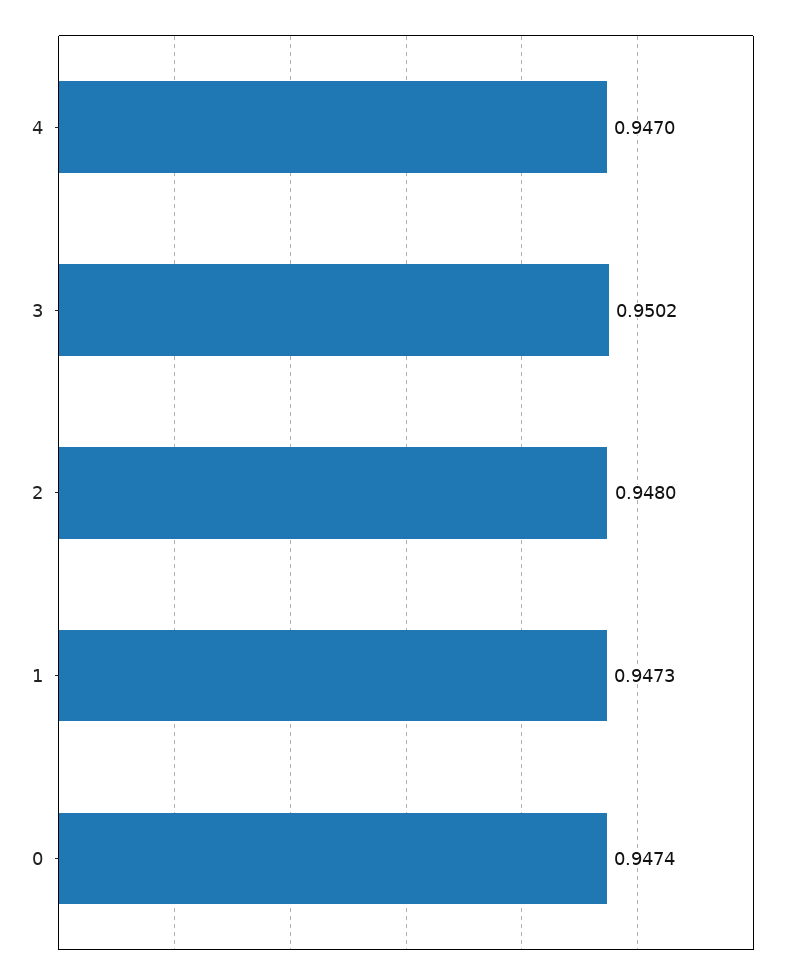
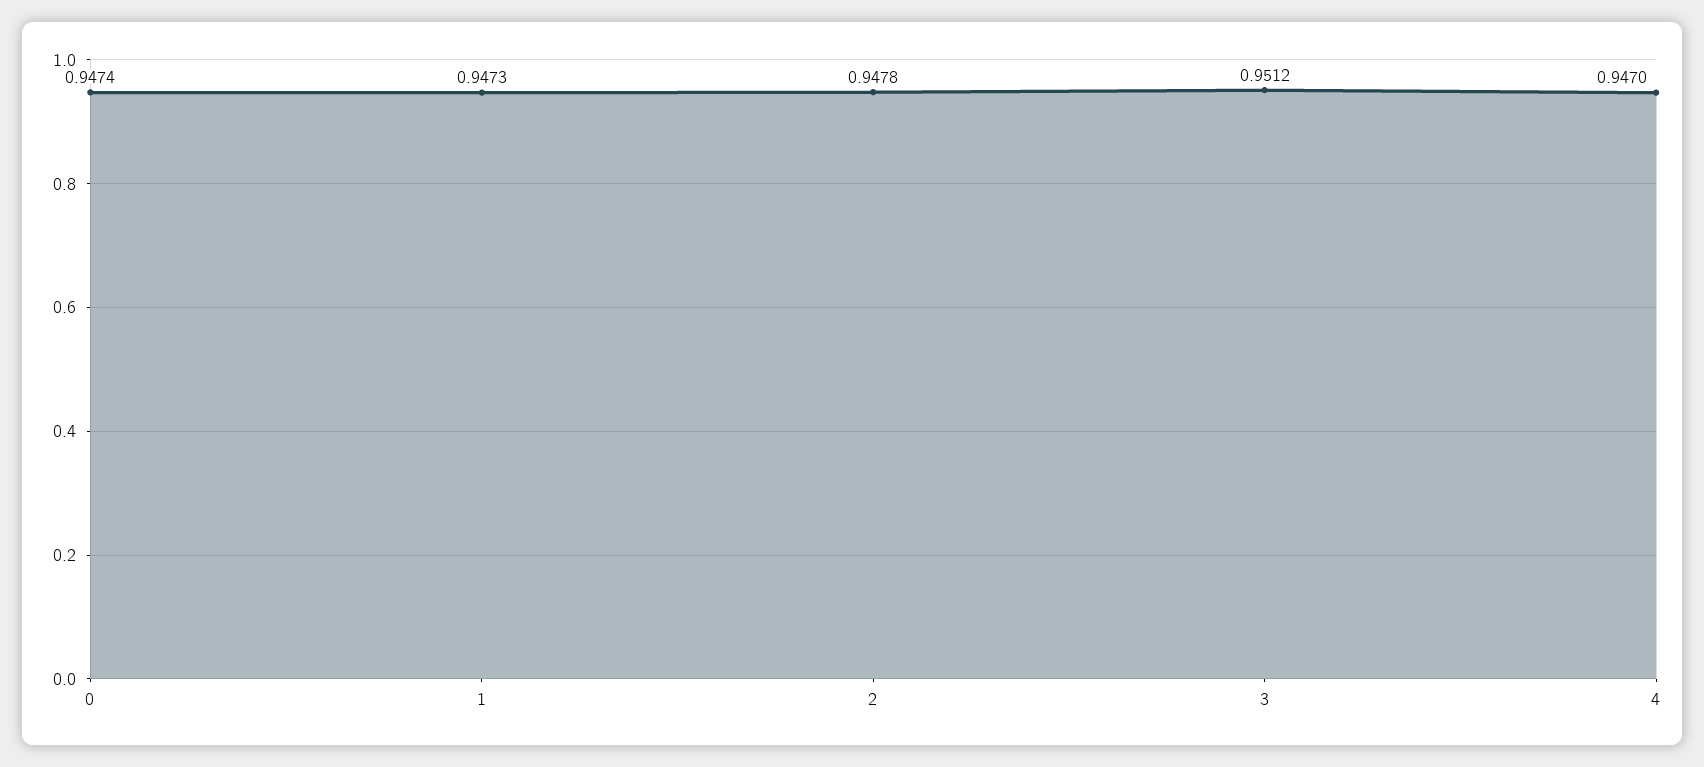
  {
    "4": 0.947,
-   "3": 0.9502,
+   "3": 0.9512,
-   "2": 0.948,
+   "2": 0.9478,
    "1": 0.9473,
    "0": 0.9474
  }

